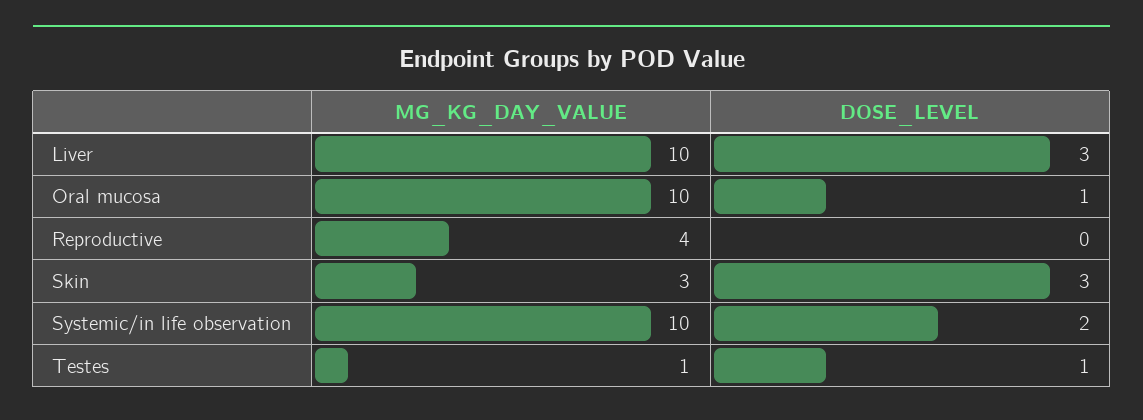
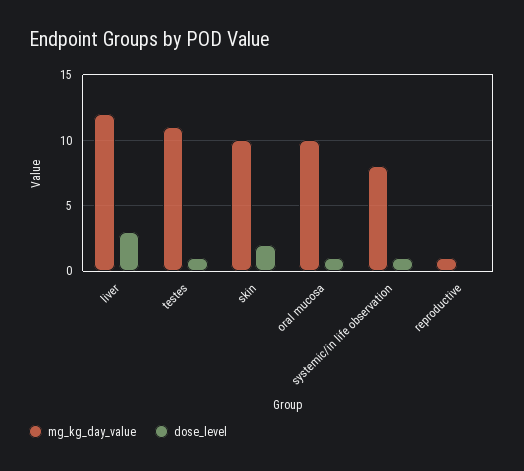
  {
    "MG_KG_DAY_VALUE": {
-     "Liver": 10,
+     "Liver": 12,
      "Oral mucosa": 10,
-     "Reproductive": 4,
+     "Reproductive": 1,
-     "Skin": 3,
+     "Skin": 10,
-     "Systemic/in life observation": 10,
+     "Systemic/in life observation": 8,
-     "Testes": 1
+     "Testes": 11
    },
    "DOSE_LEVEL": {
      "Liver": 3,
      "Oral mucosa": 1,
      "Reproductive": 0,
-     "Skin": 3,
+     "Skin": 2,
-     "Systemic/in life observation": 2,
+     "Systemic/in life observation": 1,
      "Testes": 1
    }
  }

